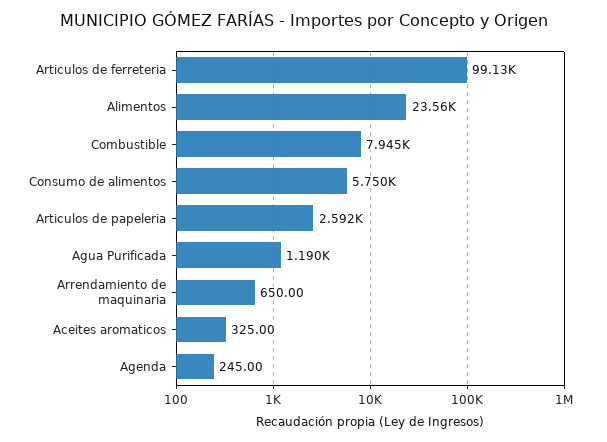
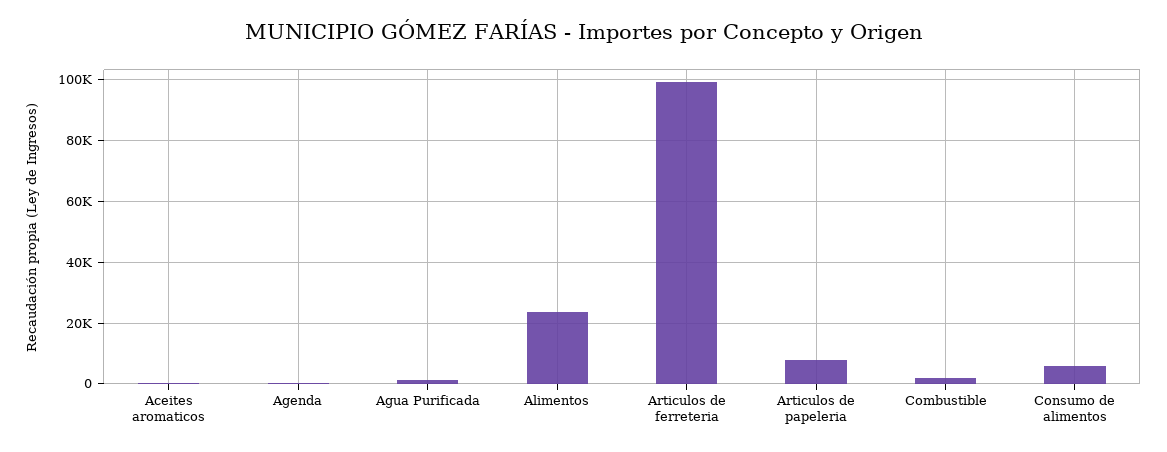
  {
    "Articulos de ferreteria": 99130,
    "Alimentos": 23560,
-   "Combustible": 7945,
+   "Combustible": 2000,
    "Consumo de alimentos": 5750,
-   "Articulos de papeleria": 2592,
+   "Articulos de papeleria": 8000,
    "Agua Purificada": 1190,
-   "Arrendamiento de maquinaria": 650,
    "Aceites aromaticos": 325,
    "Agenda": 245
  }

